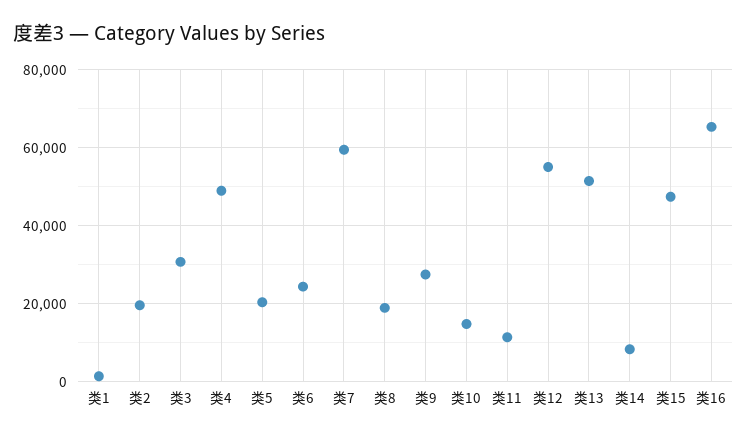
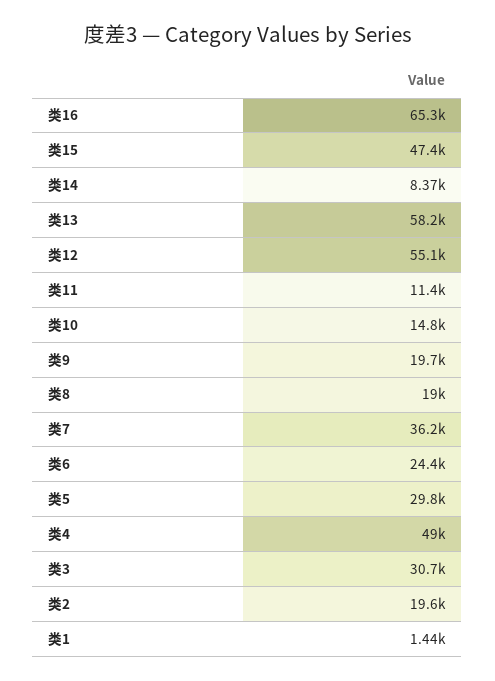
  {
    "类1": 1440,
    "类2": 19600,
    "类3": 30700,
    "类4": 49000,
-   "类5": 20000,
+   "类5": 29800,
    "类6": 24400,
-   "类7": 60000,
+   "类7": 36200,
    "类8": 19000,
-   "类9": 28000,
+   "类9": 19700,
    "类10": 14800,
    "类11": 11400,
    "类12": 55100,
-   "类13": 52000,
+   "类13": 58200,
    "类14": 8370,
    "类15": 47400,
    "类16": 65300
  }

